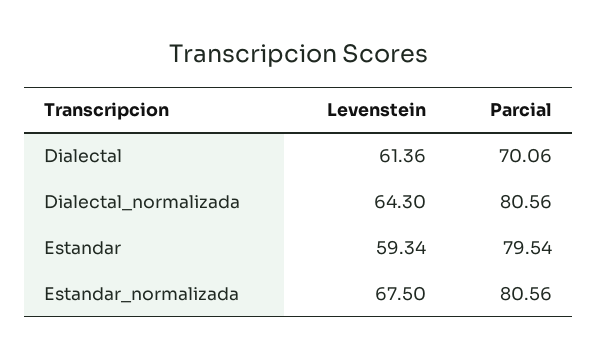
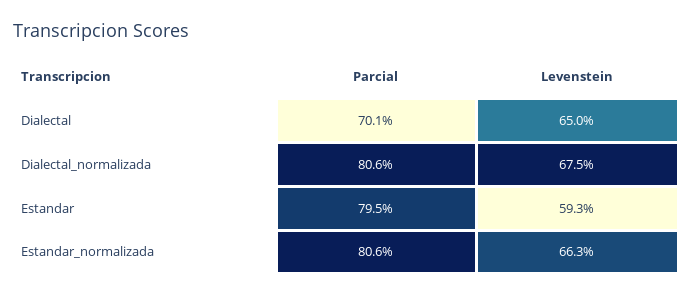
  {
    "Levenstein": {
-     "Dialectal": 61.36,
+     "Dialectal": 65,
-     "Dialectal_normalizada": 64.3,
+     "Dialectal_normalizada": 67.5,
      "Estandar": 59.34,
-     "Estandar_normalizada": 67.5
+     "Estandar_normalizada": 66.3
    },
    "Parcial": {
      "Dialectal": 70.06,
      "Dialectal_normalizada": 80.56,
      "Estandar": 79.54,
      "Estandar_normalizada": 80.56
    }
  }

